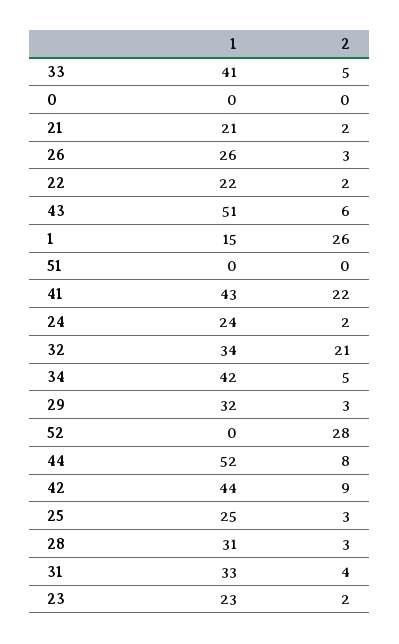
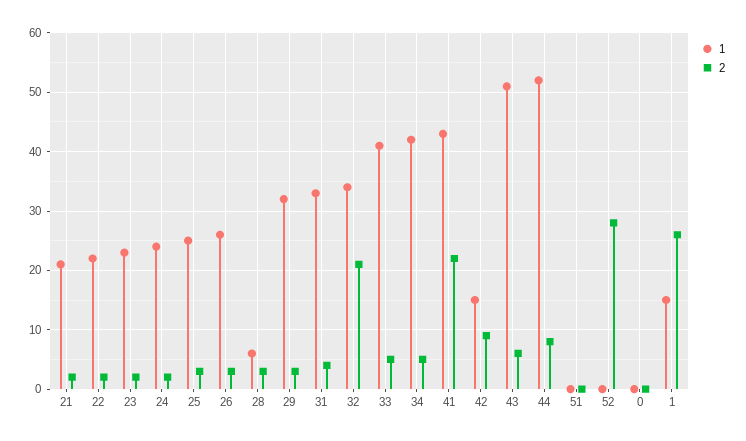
  {
    "1": {
      "33": 41,
      "0": 0,
      "21": 21,
      "26": 26,
      "22": 22,
      "43": 51,
      "1": 15,
      "51": 0,
      "41": 43,
      "24": 24,
      "32": 34,
      "34": 42,
      "29": 32,
      "52": 0,
      "44": 52,
-     "42": 44,
+     "42": 15,
      "25": 25,
-     "28": 31,
+     "28": 5,
      "31": 33,
      "23": 23
    },
    "2": {
      "33": 5,
      "0": 0,
      "21": 2,
      "26": 3,
      "22": 2,
      "43": 6,
      "1": 26,
      "51": 0,
      "41": 22,
      "24": 2,
      "32": 21,
      "34": 5,
      "29": 3,
      "52": 28,
      "44": 8,
      "42": 9,
      "25": 3,
      "28": 3,
      "31": 4,
      "23": 2
    }
  }

